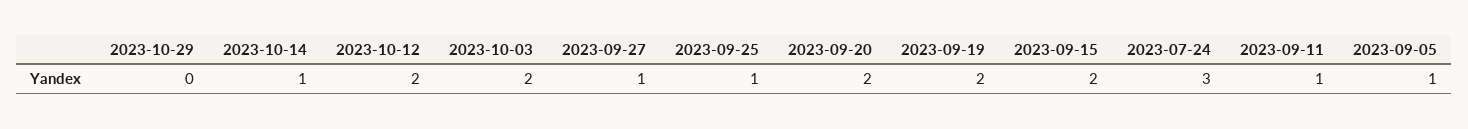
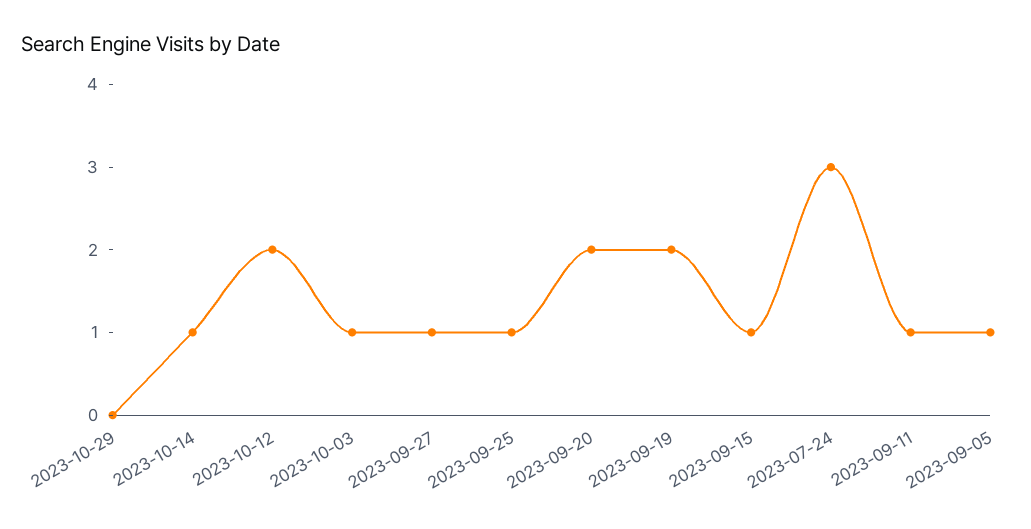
  {
    "2023-10-29": 0,
    "2023-10-14": 1,
    "2023-10-12": 2,
-   "2023-10-03": 2,
+   "2023-10-03": 1,
    "2023-09-27": 1,
    "2023-09-25": 1,
    "2023-09-20": 2,
    "2023-09-19": 2,
-   "2023-09-15": 2,
+   "2023-09-15": 1,
    "2023-07-24": 3,
    "2023-09-11": 1,
    "2023-09-05": 1
  }

